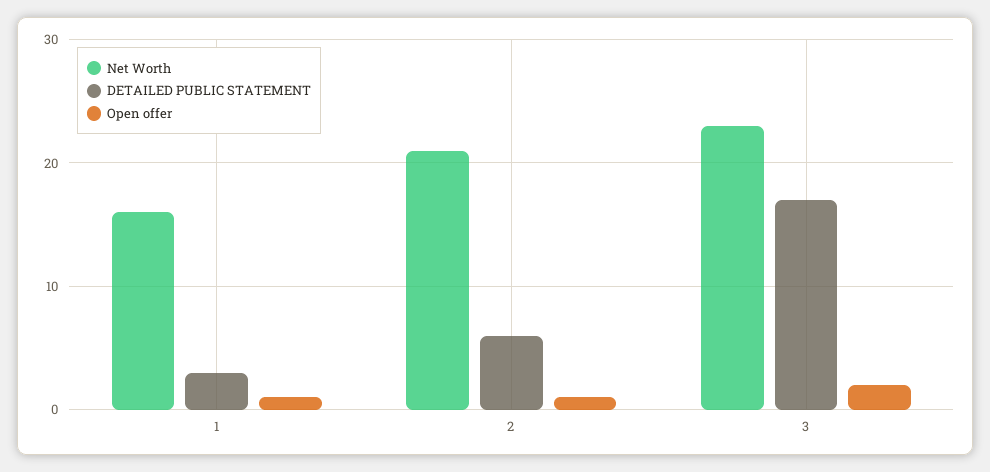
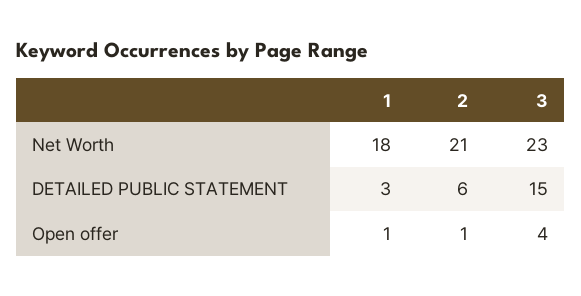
  {
    "Net Worth": {
-     "1": 16,
+     "1": 18,
      "2": 21,
      "3": 23
    },
    "DETAILED PUBLIC STATEMENT": {
      "1": 3,
      "2": 6,
-     "3": 17
+     "3": 15
    },
    "Open offer": {
      "1": 1,
      "2": 1,
-     "3": 2
+     "3": 4
    }
  }

